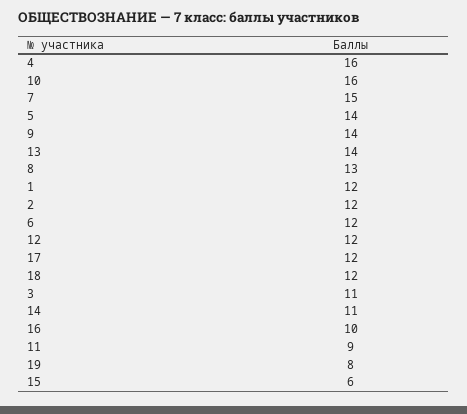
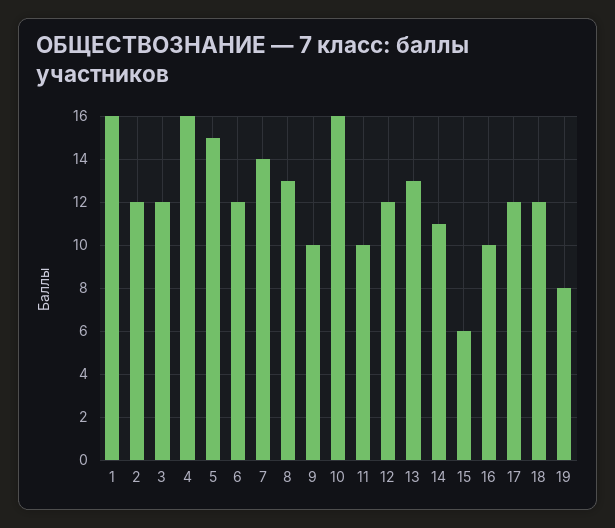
  {
    "4": 16,
    "10": 16,
-   "7": 15,
+   "7": 14,
-   "5": 14,
+   "5": 15,
-   "9": 14,
+   "9": 10,
-   "13": 14,
+   "13": 13,
    "8": 13,
-   "1": 12,
+   "1": 16,
    "2": 12,
    "6": 12,
    "12": 12,
    "17": 12,
    "18": 12,
-   "3": 11,
+   "3": 12,
    "14": 11,
    "16": 10,
-   "11": 9,
+   "11": 10,
    "19": 8,
    "15": 6
  }

